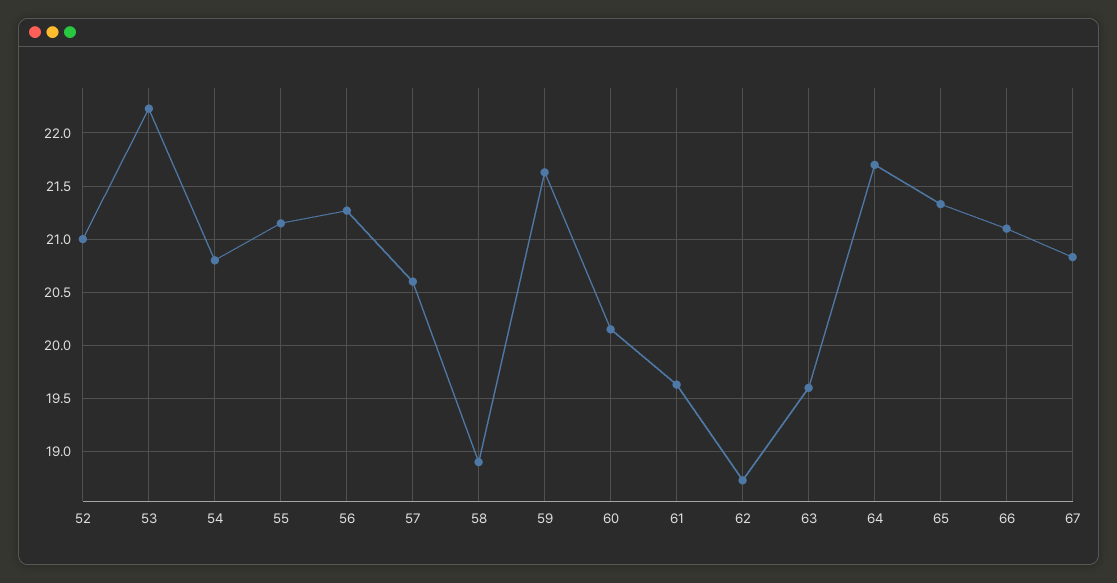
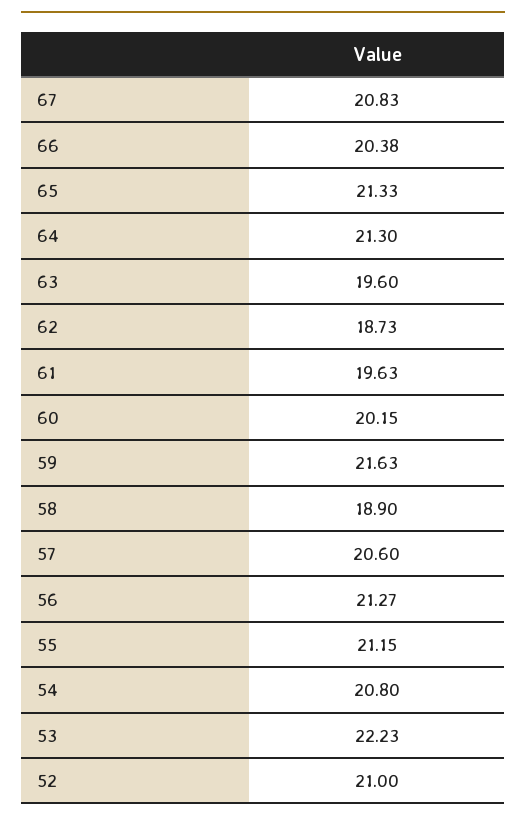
  {
    "52": 21,
    "53": 22.23,
    "54": 20.8,
    "55": 21.15,
    "56": 21.27,
    "57": 20.6,
    "58": 18.9,
    "59": 21.63,
    "60": 20.15,
    "61": 19.63,
    "62": 18.73,
    "63": 19.6,
-   "64": 21.7,
+   "64": 21.3,
    "65": 21.33,
-   "66": 21.1,
+   "66": 20.38,
    "67": 20.83
  }

